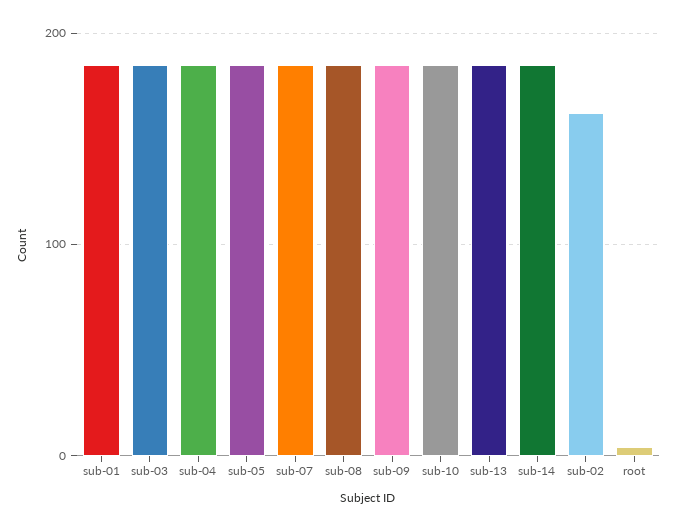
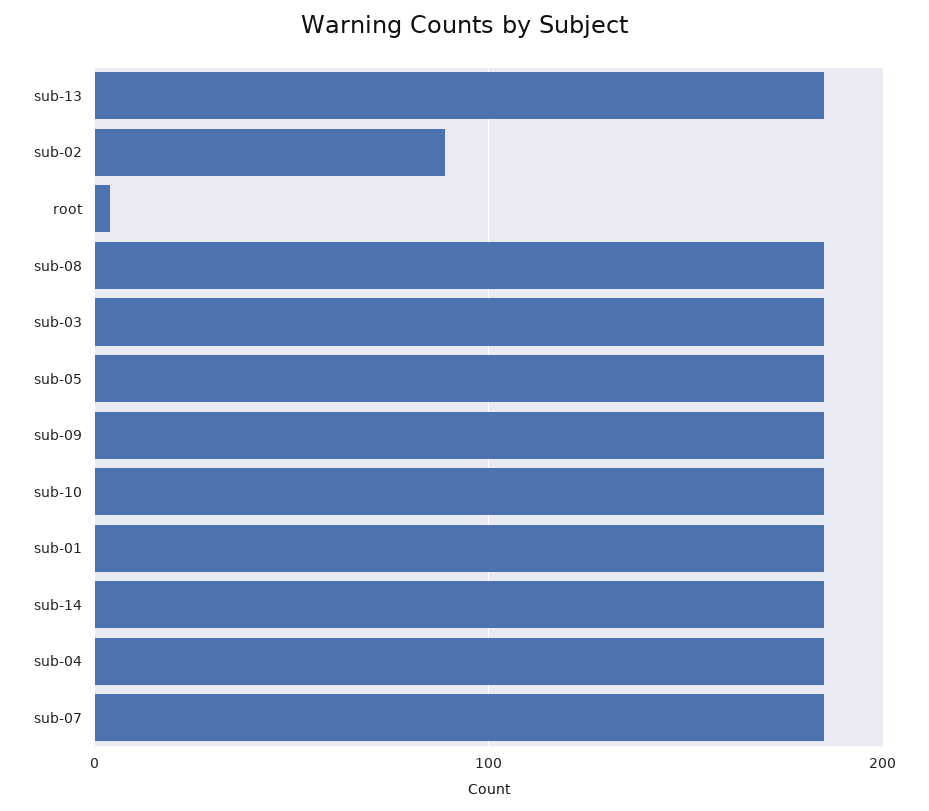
  {
    "sub-01": 190,
    "sub-03": 190,
    "sub-04": 190,
    "sub-05": 190,
    "sub-07": 190,
    "sub-08": 190,
    "sub-09": 190,
    "sub-10": 190,
    "sub-13": 190,
    "sub-14": 190,
-   "sub-02": 160,
+   "sub-02": 90,
    "root": 0
  }

